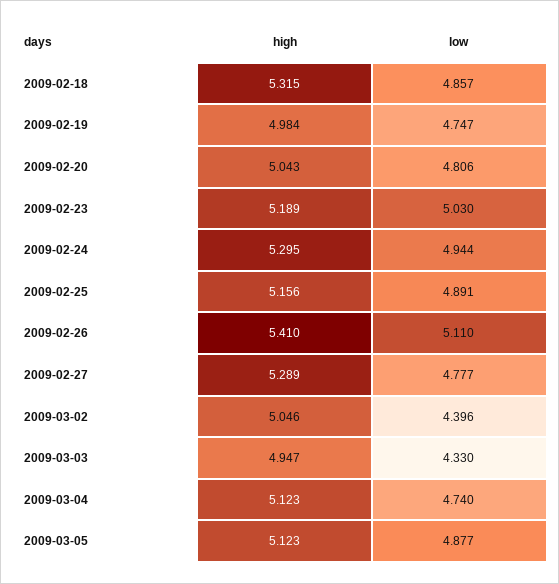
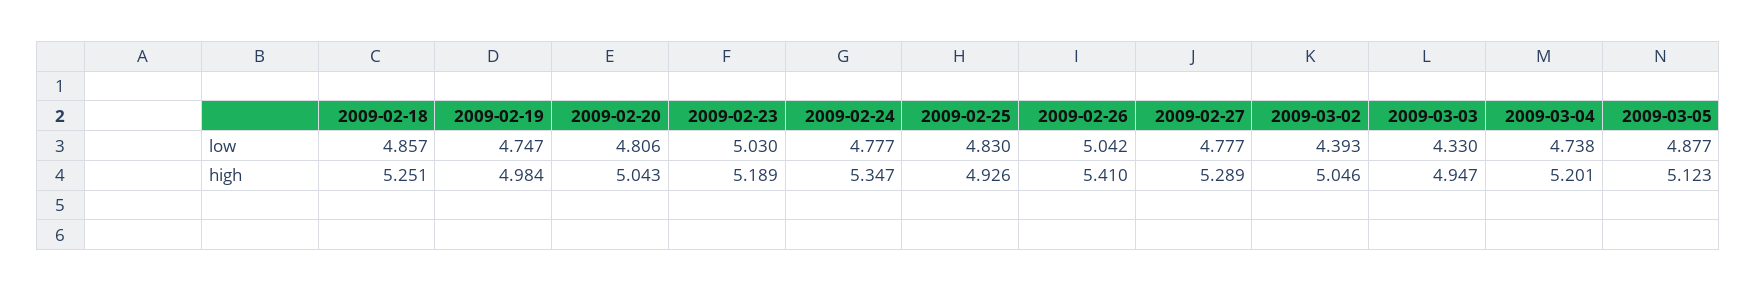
  {
    "high": {
-     "2009-02-18": 5.315,
+     "2009-02-18": 5.251,
      "2009-02-19": 4.984,
      "2009-02-20": 5.043,
      "2009-02-23": 5.189,
-     "2009-02-24": 5.295,
+     "2009-02-24": 5.347,
-     "2009-02-25": 5.156,
+     "2009-02-25": 4.926,
      "2009-02-26": 5.41,
      "2009-02-27": 5.289,
      "2009-03-02": 5.046,
      "2009-03-03": 4.947,
-     "2009-03-04": 5.123,
+     "2009-03-04": 5.201,
      "2009-03-05": 5.123
    },
    "low": {
      "2009-02-18": 4.857,
      "2009-02-19": 4.747,
      "2009-02-20": 4.806,
      "2009-02-23": 5.03,
-     "2009-02-24": 4.944,
+     "2009-02-24": 4.777,
-     "2009-02-25": 4.891,
+     "2009-02-25": 4.83,
-     "2009-02-26": 5.11,
+     "2009-02-26": 5.042,
      "2009-02-27": 4.777,
-     "2009-03-02": 4.396,
+     "2009-03-02": 4.393,
      "2009-03-03": 4.33,
-     "2009-03-04": 4.74,
+     "2009-03-04": 4.738,
      "2009-03-05": 4.877
    }
  }

